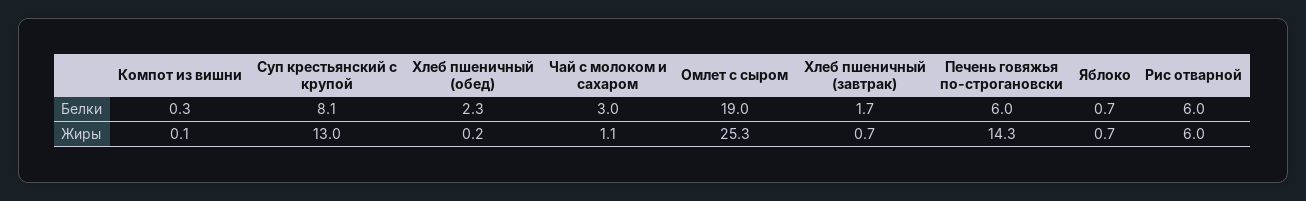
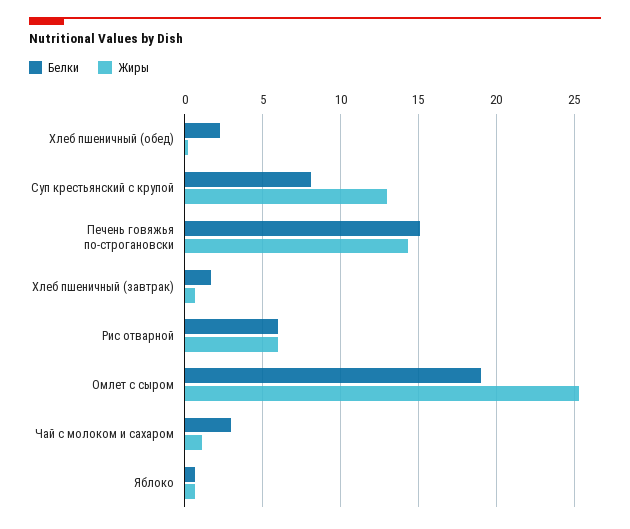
  {
    "Белки": {
-     "Компот из вишни": 0.3,
      "Суп крестьянский с крупой": 8.1,
      "Хлеб пшеничный (обед)": 2.3,
      "Чай с молоком и сахаром": 3,
      "Омлет с сыром": 19,
      "Хлеб пшеничный (завтрак)": 1.7,
-     "Печень говяжья по-строгановски": 6,
+     "Печень говяжья по-строгановски": 15,
      "Яблоко": 0.7,
      "Рис отварной": 6
    },
    "Жиры": {
-     "Компот из вишни": 0.1,
      "Суп крестьянский с крупой": 13,
      "Хлеб пшеничный (обед)": 0.2,
      "Чай с молоком и сахаром": 1.1,
      "Омлет с сыром": 25.3,
      "Хлеб пшеничный (завтрак)": 0.7,
      "Печень говяжья по-строгановски": 14.3,
      "Яблоко": 0.7,
      "Рис отварной": 6
    }
  }

